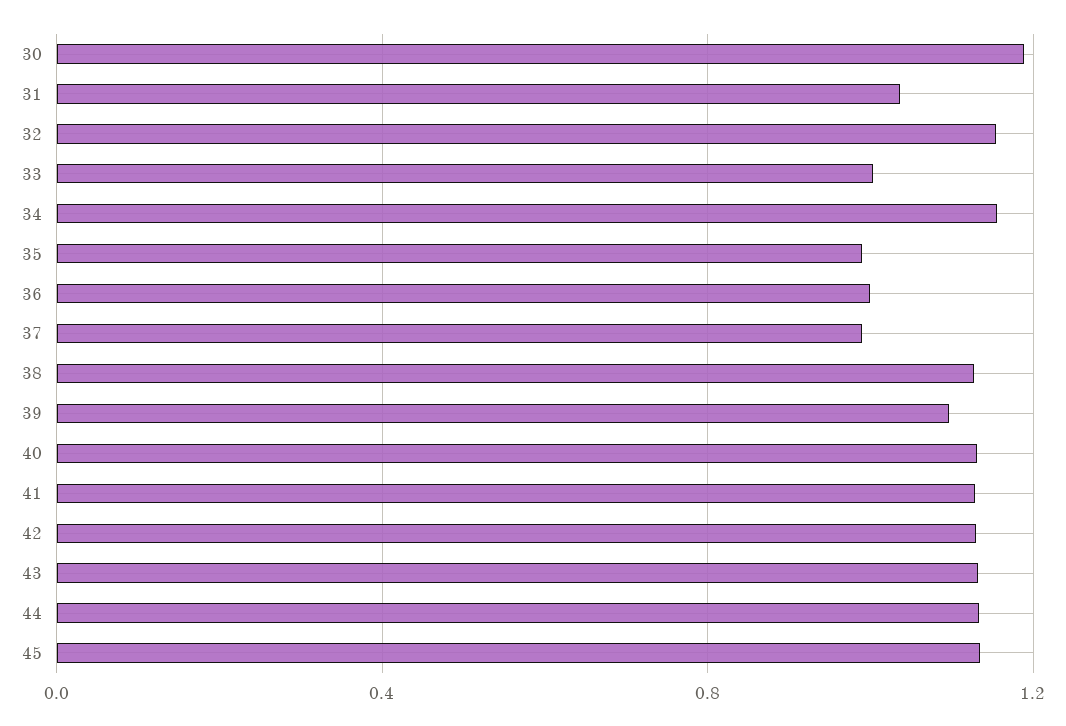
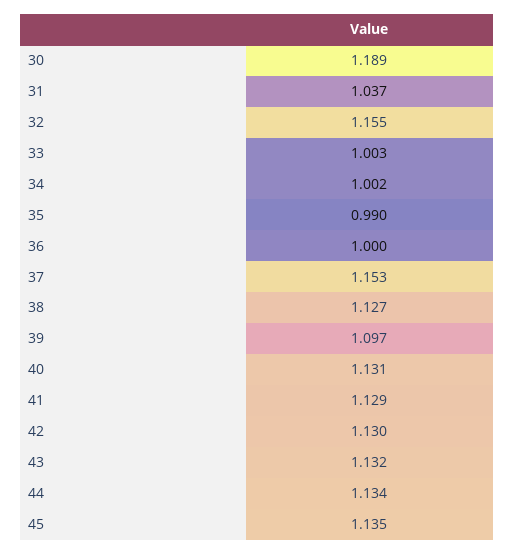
  {
    "30": 1.189,
    "31": 1.037,
    "32": 1.155,
    "33": 1.003,
-   "34": 1.15,
+   "34": 1.002,
    "35": 0.99,
    "36": 1,
-   "37": 1,
+   "37": 1.153,
    "38": 1.127,
    "39": 1.097,
    "40": 1.131,
    "41": 1.129,
    "42": 1.13,
    "43": 1.132,
    "44": 1.134,
    "45": 1.135
  }

